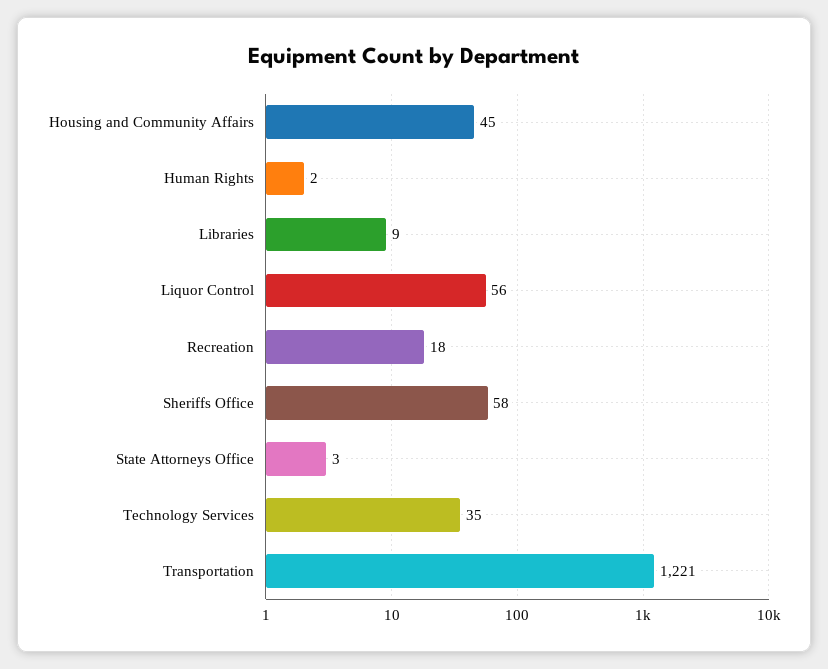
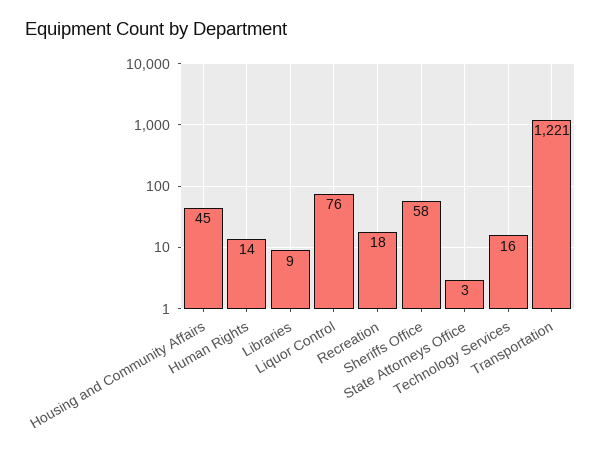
  {
    "Housing and Community Affairs": 45,
-   "Human Rights": 2,
+   "Human Rights": 14,
    "Libraries": 9,
-   "Liquor Control": 56,
+   "Liquor Control": 76,
    "Recreation": 18,
    "Sheriffs Office": 58,
    "State Attorneys Office": 3,
-   "Technology Services": 35,
+   "Technology Services": 16,
    "Transportation": 1221
  }

